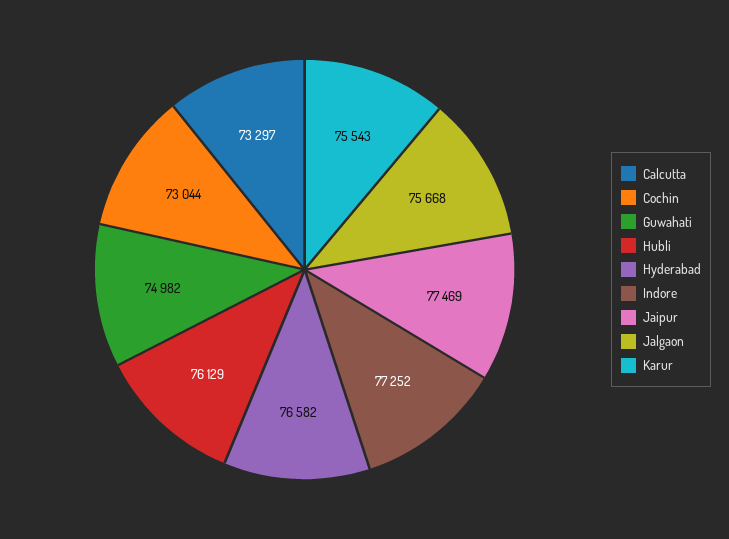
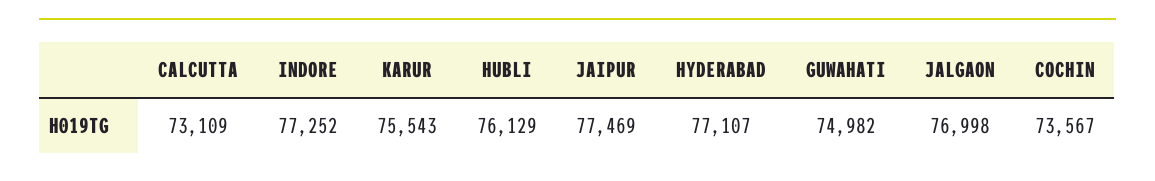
  {
-   "Calcutta": 73297,
+   "Calcutta": 73109,
-   "Cochin": 73044,
+   "Cochin": 73567,
    "Guwahati": 74982,
    "Hubli": 76129,
-   "Hyderabad": 76582,
+   "Hyderabad": 77107,
    "Indore": 77252,
    "Jaipur": 77469,
-   "Jalgaon": 75668,
+   "Jalgaon": 76998,
    "Karur": 75543
  }

